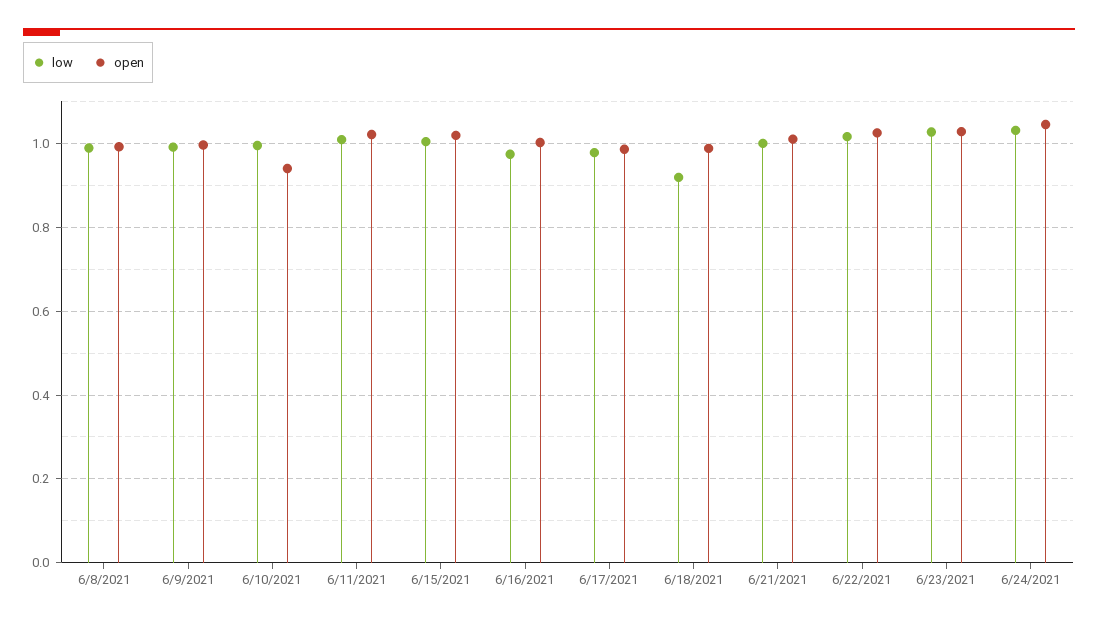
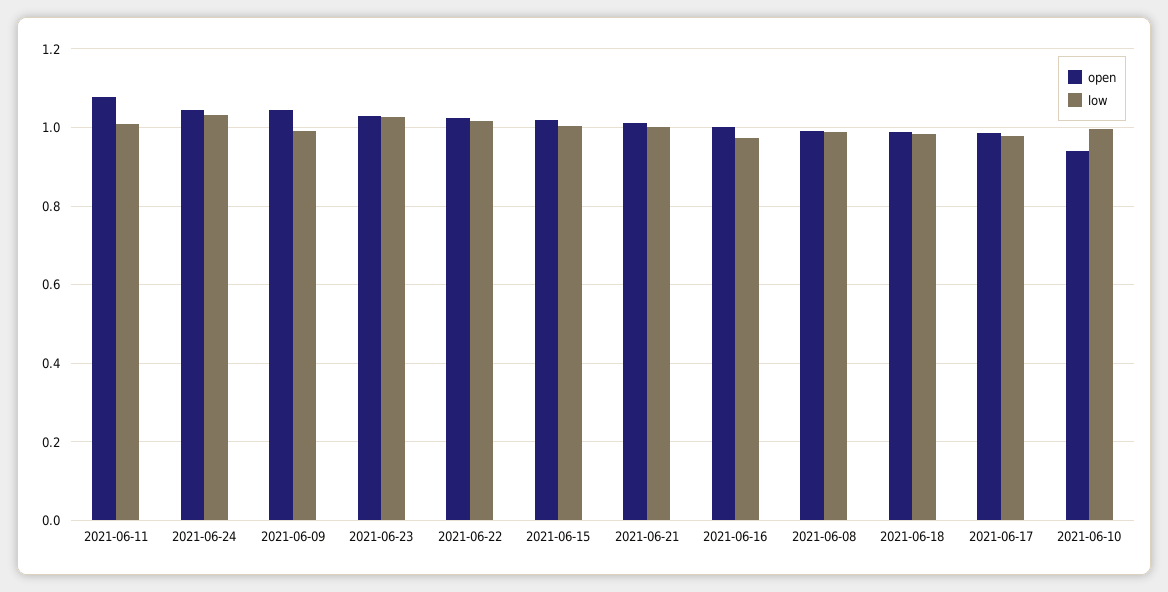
  {
    "low": {
      "6/8/2021": 0.98,
      "6/9/2021": 1,
      "6/10/2021": 1,
      "6/11/2021": 1,
      "6/15/2021": 1,
      "6/16/2021": 0.98,
      "6/17/2021": 0.98,
-     "6/18/2021": 0.92,
+     "6/18/2021": 0.98,
      "6/21/2021": 1,
      "6/22/2021": 1.02,
      "6/23/2021": 1.02,
      "6/24/2021": 1.04
    },
    "open": {
      "6/8/2021": 1,
-     "6/9/2021": 1,
+     "6/9/2021": 1.04,
      "6/10/2021": 0.94,
-     "6/11/2021": 1.02,
+     "6/11/2021": 1.08,
      "6/15/2021": 1.02,
      "6/16/2021": 1,
      "6/17/2021": 0.98,
      "6/18/2021": 0.98,
      "6/21/2021": 1.02,
      "6/22/2021": 1.02,
      "6/23/2021": 1.02,
      "6/24/2021": 1.04
    }
  }

